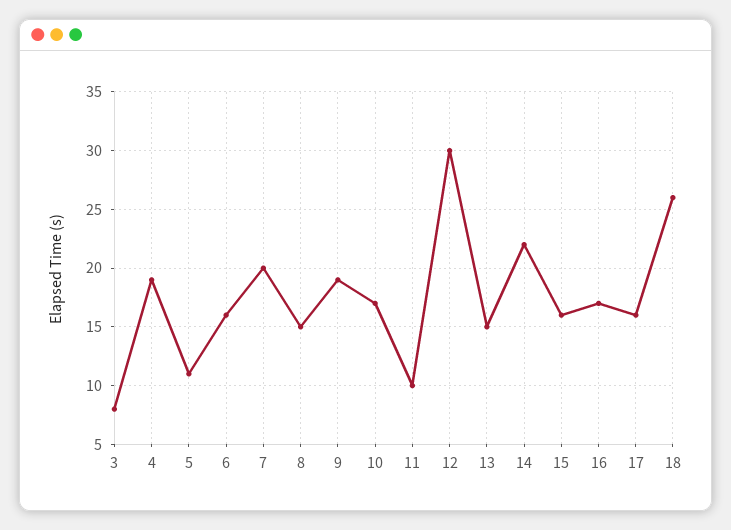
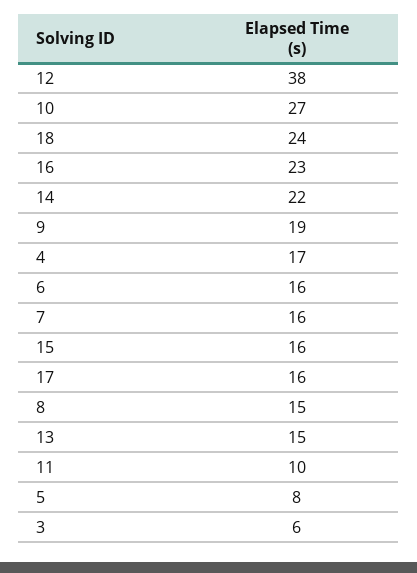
  {
-   "3": 8,
+   "3": 6,
-   "4": 19,
+   "4": 17,
-   "5": 11,
+   "5": 8,
    "6": 16,
-   "7": 20,
+   "7": 16,
    "8": 15,
    "9": 19,
-   "10": 17,
+   "10": 27,
    "11": 10,
-   "12": 30,
+   "12": 38,
    "13": 15,
    "14": 22,
    "15": 16,
-   "16": 17,
+   "16": 23,
    "17": 16,
-   "18": 26
+   "18": 24
  }

